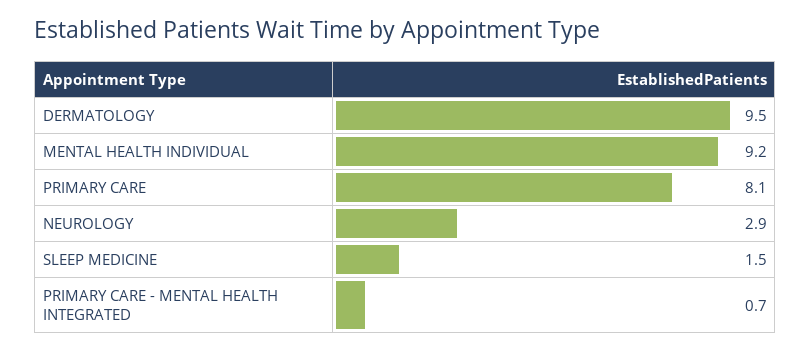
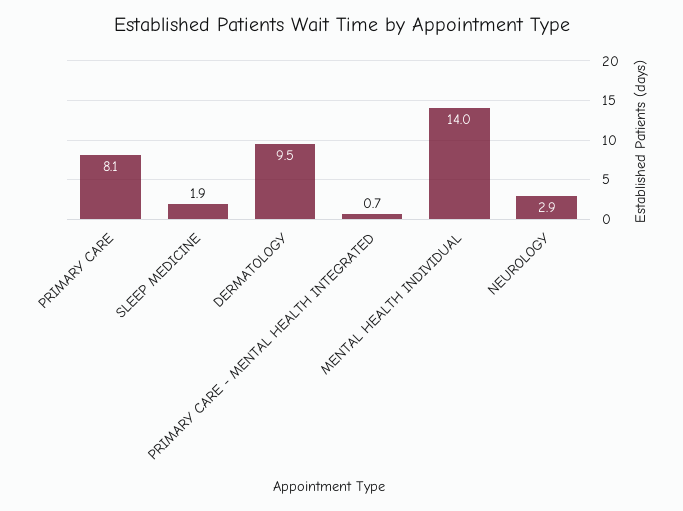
  {
    "DERMATOLOGY": 9.5,
-   "MENTAL HEALTH INDIVIDUAL": 9.2,
+   "MENTAL HEALTH INDIVIDUAL": 14,
    "PRIMARY CARE": 8.1,
    "NEUROLOGY": 2.9,
-   "SLEEP MEDICINE": 1.5,
+   "SLEEP MEDICINE": 1.9,
    "PRIMARY CARE - MENTAL HEALTH INTEGRATED": 0.7
  }

